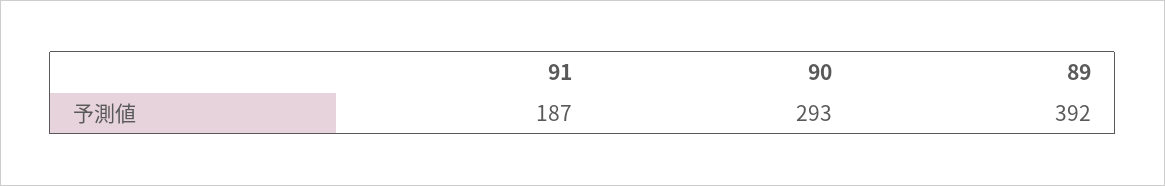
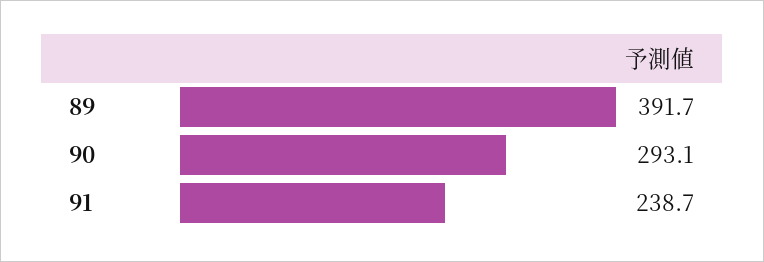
  {
-   "91": 187,
+   "91": 238.7,
    "90": 293.1,
    "89": 391.7
  }

